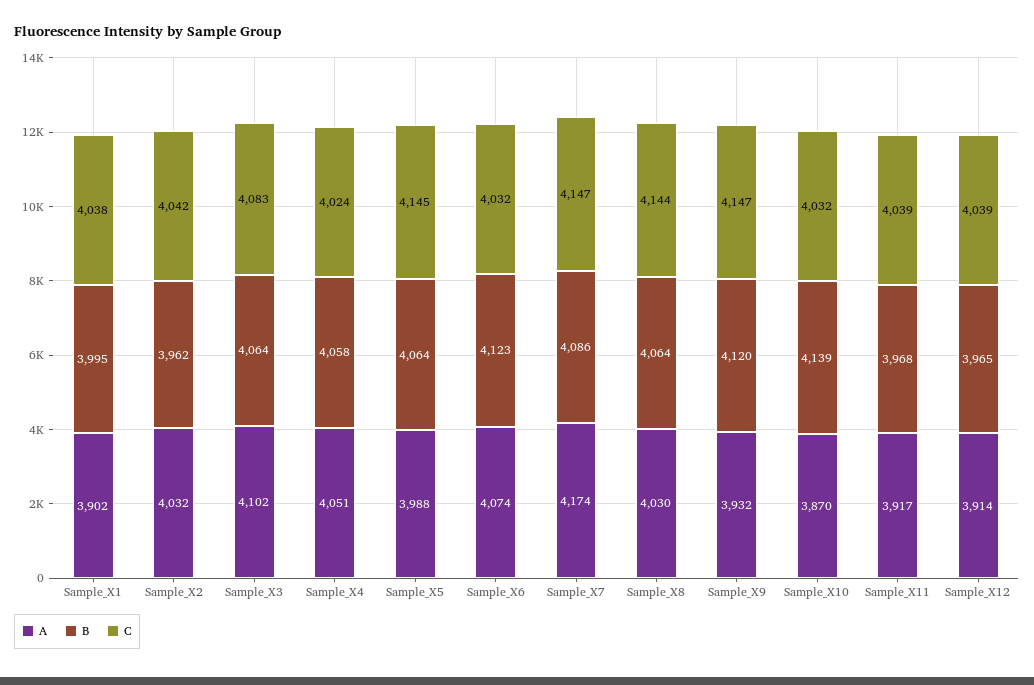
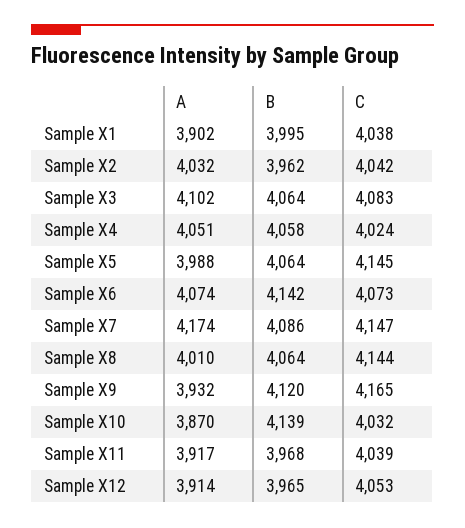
  {
    "A": {
      "Sample_X1": 3902,
      "Sample_X2": 4032,
      "Sample_X3": 4102,
      "Sample_X4": 4051,
      "Sample_X5": 3988,
      "Sample_X6": 4074,
      "Sample_X7": 4174,
-     "Sample_X8": 4030,
+     "Sample_X8": 4010,
      "Sample_X9": 3932,
      "Sample_X10": 3870,
      "Sample_X11": 3917,
      "Sample_X12": 3914
    },
    "B": {
      "Sample_X1": 3995,
      "Sample_X2": 3962,
      "Sample_X3": 4064,
      "Sample_X4": 4058,
      "Sample_X5": 4064,
-     "Sample_X6": 4123,
+     "Sample_X6": 4142,
      "Sample_X7": 4086,
      "Sample_X8": 4064,
      "Sample_X9": 4120,
      "Sample_X10": 4139,
      "Sample_X11": 3968,
      "Sample_X12": 3965
    },
    "C": {
      "Sample_X1": 4038,
      "Sample_X2": 4042,
      "Sample_X3": 4083,
      "Sample_X4": 4024,
      "Sample_X5": 4145,
-     "Sample_X6": 4032,
+     "Sample_X6": 4073,
      "Sample_X7": 4147,
      "Sample_X8": 4144,
-     "Sample_X9": 4147,
+     "Sample_X9": 4165,
      "Sample_X10": 4032,
      "Sample_X11": 4039,
-     "Sample_X12": 4039
+     "Sample_X12": 4053
    }
  }

